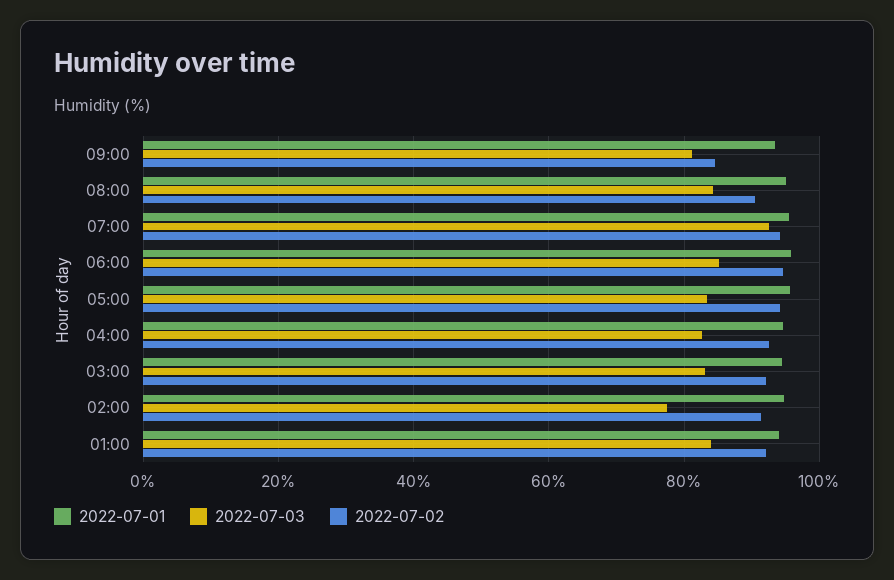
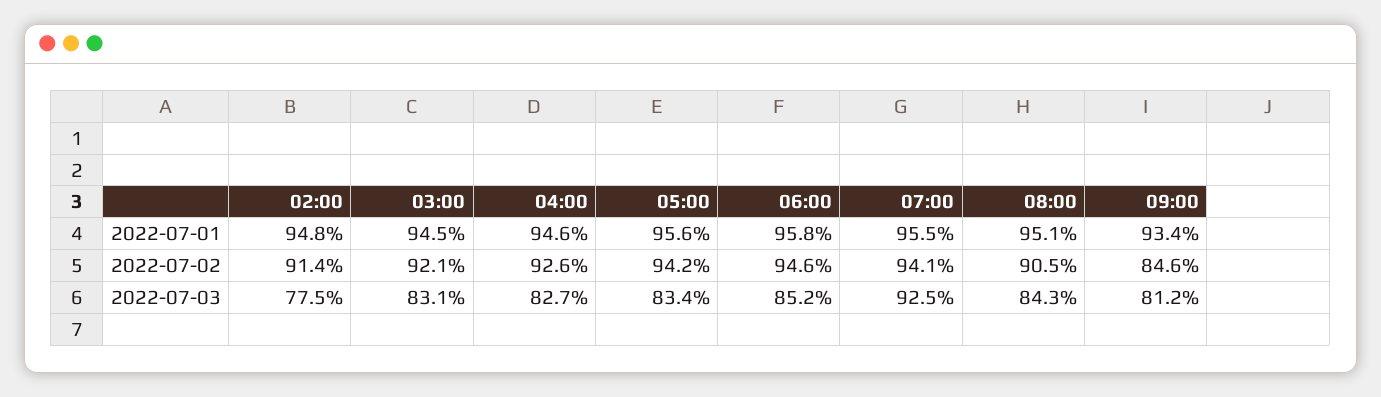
  {
    "2022-07-01": {
      "09:00": 93.4,
      "08:00": 95.1,
      "07:00": 95.5,
      "06:00": 95.8,
      "05:00": 95.6,
      "04:00": 94.6,
      "03:00": 94.5,
-     "02:00": 94.8,
+     "02:00": 94.8
-     "01:00": 94
    },
    "2022-07-03": {
      "09:00": 81.2,
      "08:00": 84.3,
      "07:00": 92.5,
      "06:00": 85.2,
      "05:00": 83.4,
      "04:00": 82.7,
      "03:00": 83.1,
-     "02:00": 77.5,
+     "02:00": 77.5
-     "01:00": 84
    },
    "2022-07-02": {
      "09:00": 84.6,
      "08:00": 90.5,
      "07:00": 94.1,
      "06:00": 94.6,
      "05:00": 94.2,
      "04:00": 92.6,
      "03:00": 92.1,
-     "02:00": 91.4,
+     "02:00": 91.4
-     "01:00": 92
    }
  }

